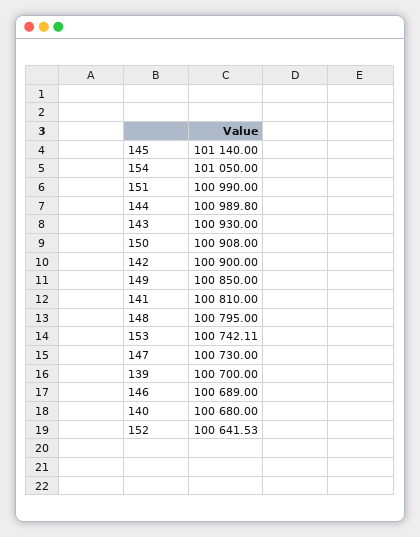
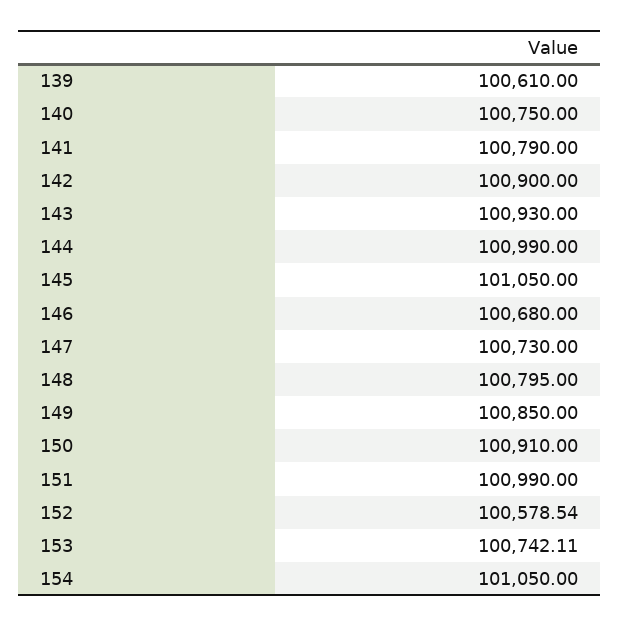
  {
-   "145": 101140,
+   "145": 101050,
    "154": 101050,
    "151": 100990,
-   "144": 100989.8,
+   "144": 100990,
    "143": 100930,
-   "150": 100908,
+   "150": 100910,
    "142": 100900,
    "149": 100850,
-   "141": 100810,
+   "141": 100790,
    "148": 100795,
    "153": 100742.11,
    "147": 100730,
-   "139": 100700,
+   "139": 100610,
-   "146": 100689,
+   "146": 100680,
-   "140": 100680,
+   "140": 100750,
-   "152": 100641.53
+   "152": 100578.54
  }

